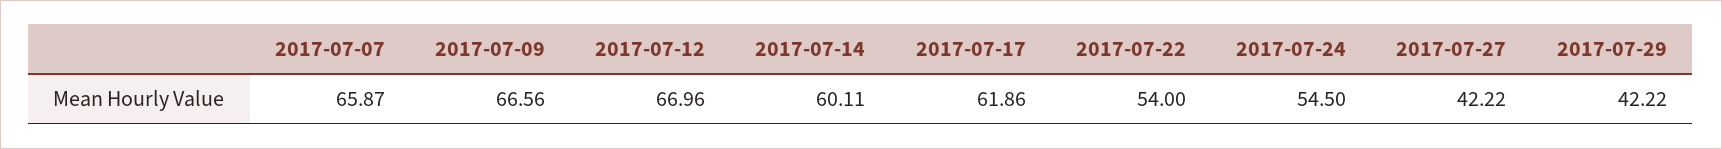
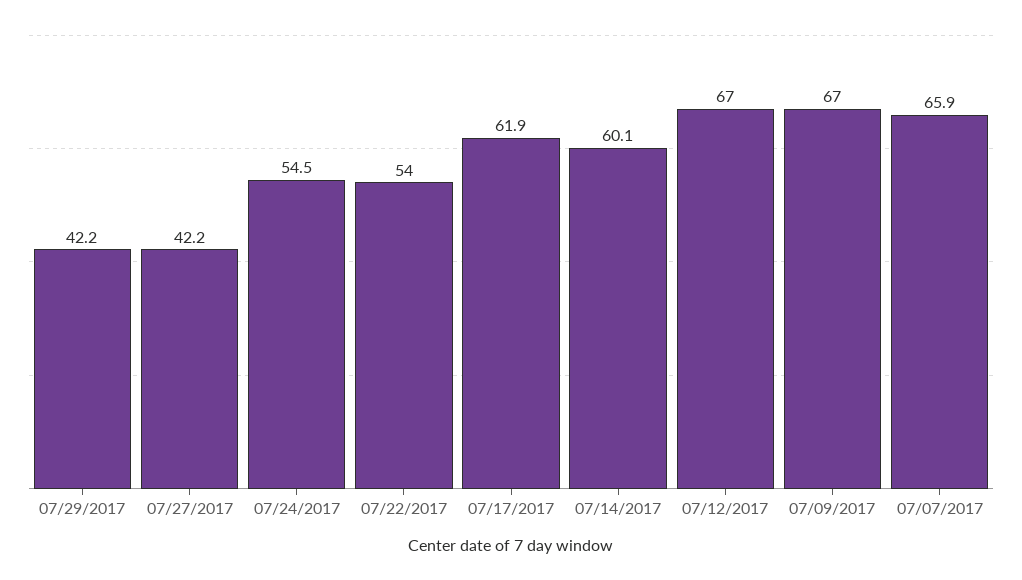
  {
    "2017-07-07": 65.87,
-   "2017-07-09": 66.56,
+   "2017-07-09": 67,
    "2017-07-12": 66.96,
    "2017-07-14": 60.11,
    "2017-07-17": 61.86,
    "2017-07-22": 54,
    "2017-07-24": 54.5,
    "2017-07-27": 42.22,
    "2017-07-29": 42.22
  }

